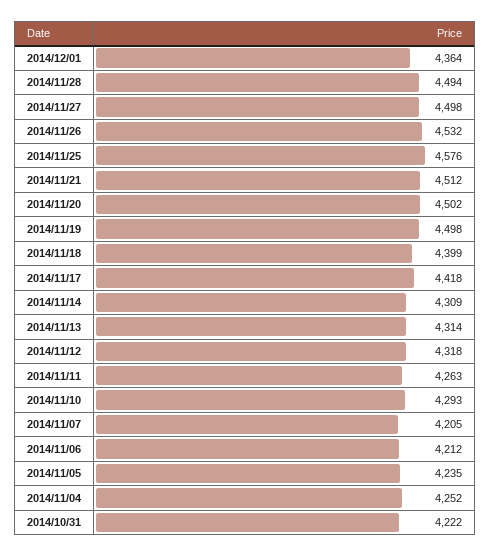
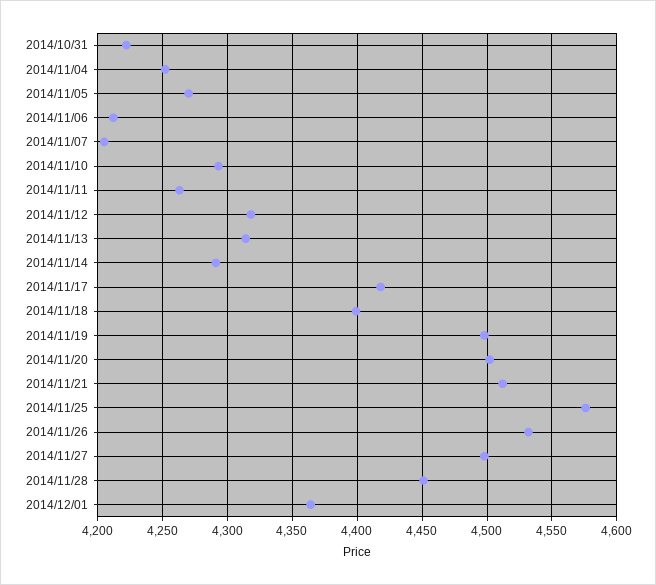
  {
    "2014/12/01": 4364,
-   "2014/11/28": 4494,
+   "2014/11/28": 4450,
    "2014/11/27": 4498,
    "2014/11/26": 4532,
    "2014/11/25": 4576,
    "2014/11/21": 4512,
    "2014/11/20": 4502,
    "2014/11/19": 4498,
    "2014/11/18": 4399,
    "2014/11/17": 4418,
-   "2014/11/14": 4309,
+   "2014/11/14": 4290,
    "2014/11/13": 4314,
    "2014/11/12": 4318,
    "2014/11/11": 4263,
    "2014/11/10": 4293,
    "2014/11/07": 4205,
    "2014/11/06": 4212,
-   "2014/11/05": 4235,
+   "2014/11/05": 4270,
    "2014/11/04": 4252,
    "2014/10/31": 4222
  }

